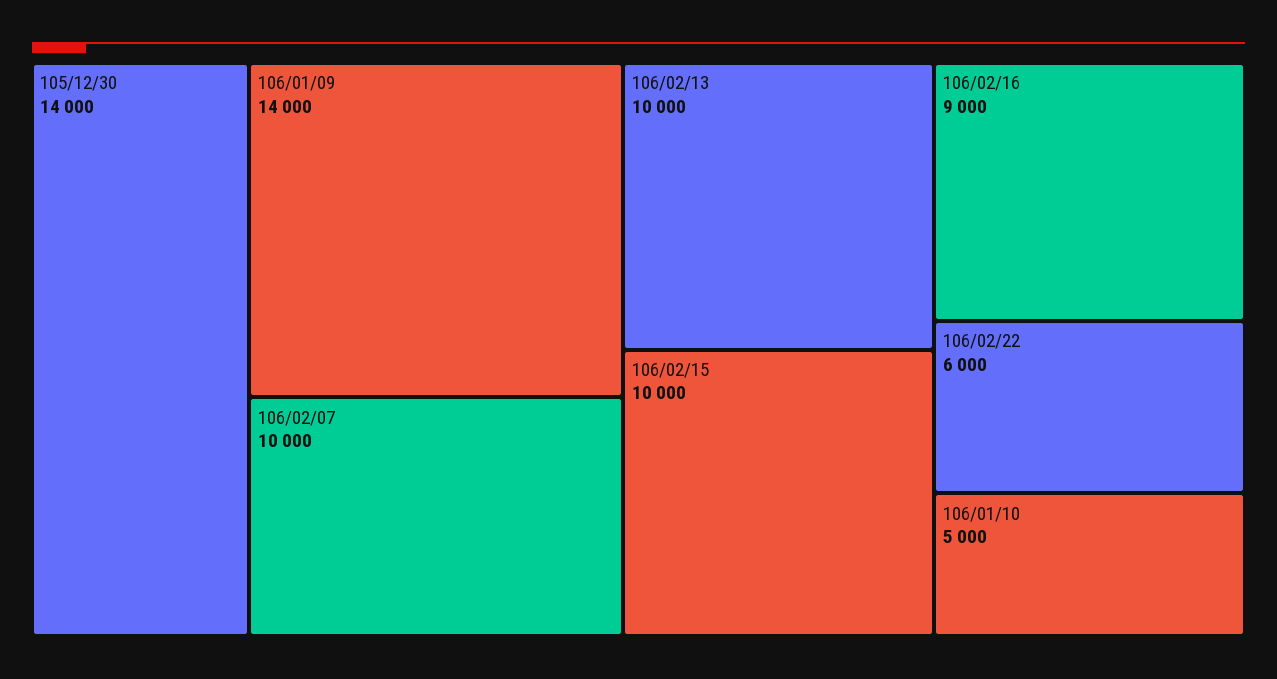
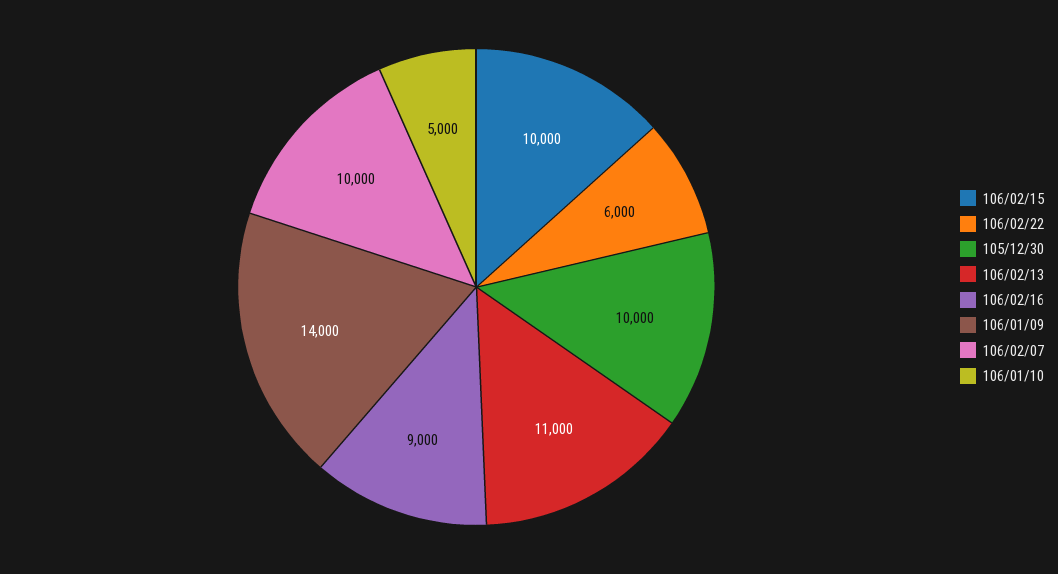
  {
-   "105/12/30": 14000,
+   "105/12/30": 10000,
    "106/01/09": 14000,
    "106/02/07": 10000,
-   "106/02/13": 10000,
+   "106/02/13": 11000,
    "106/02/15": 10000,
    "106/02/16": 9000,
    "106/02/22": 6000,
    "106/01/10": 5000
  }

